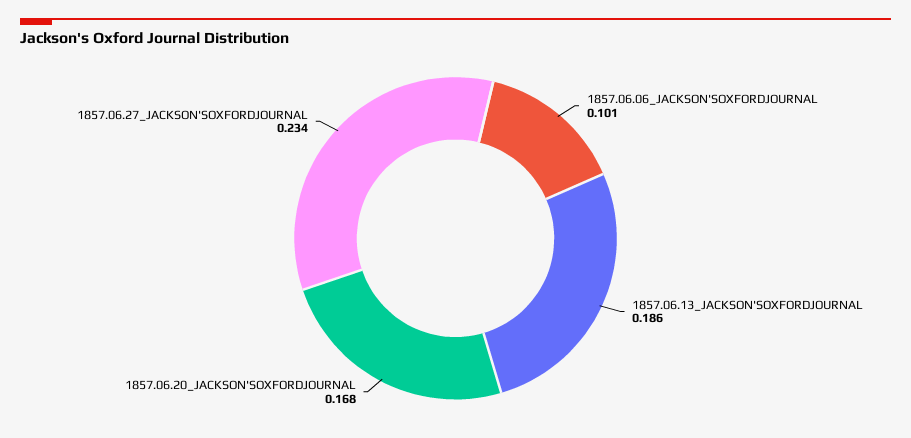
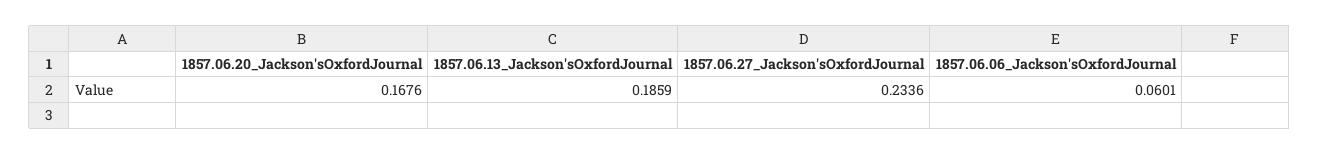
  {
-   "1857.06.06_JACKSON'SOXFORDJOURNAL": 0.101,
+   "1857.06.06_JACKSON'SOXFORDJOURNAL": 0.0601,
    "1857.06.13_JACKSON'SOXFORDJOURNAL": 0.1859,
    "1857.06.20_JACKSON'SOXFORDJOURNAL": 0.1676,
    "1857.06.27_JACKSON'SOXFORDJOURNAL": 0.2336
  }

